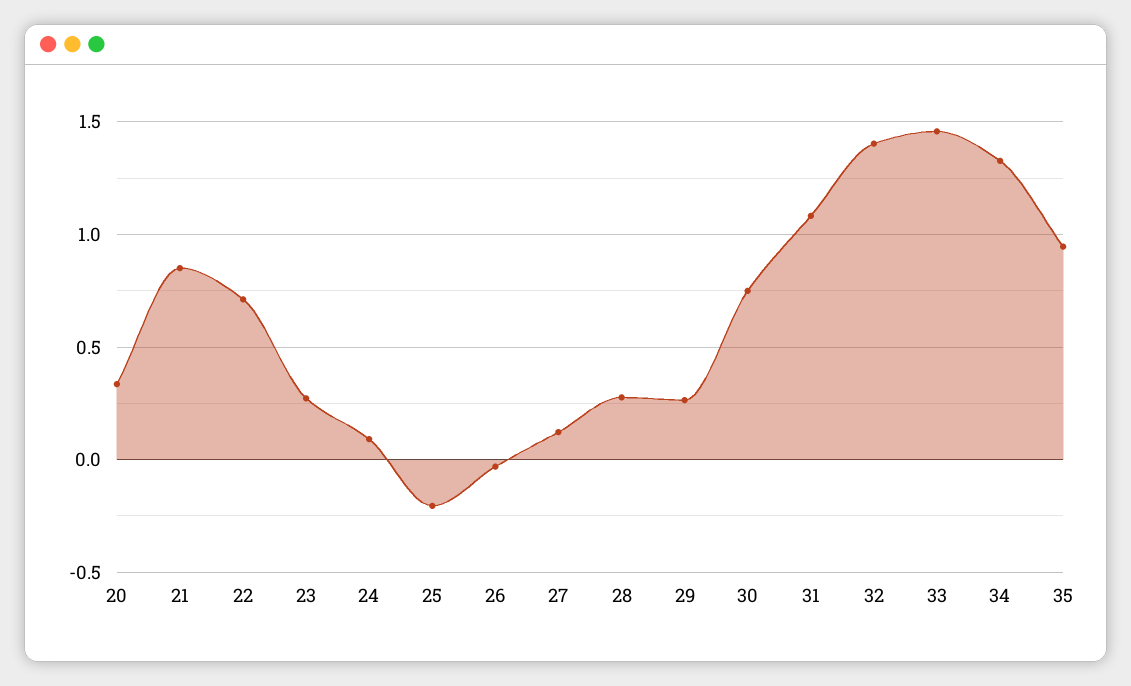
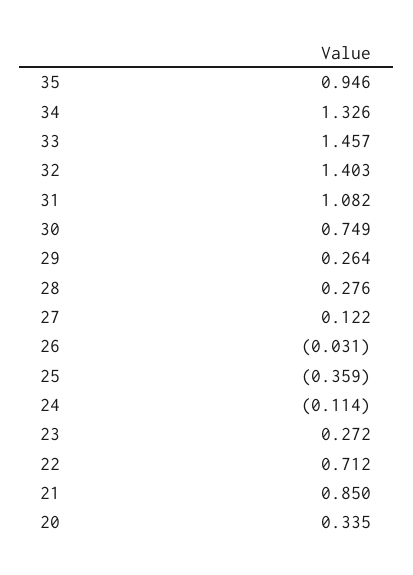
  {
    "20": 0.335,
    "21": 0.85,
    "22": 0.712,
    "23": 0.272,
-   "24": 0.1,
+   "24": -0.114,
-   "25": -0.2,
+   "25": -0.359,
    "26": -0.031,
    "27": 0.122,
    "28": 0.276,
    "29": 0.264,
    "30": 0.749,
    "31": 1.082,
    "32": 1.403,
    "33": 1.457,
    "34": 1.326,
    "35": 0.946
  }

